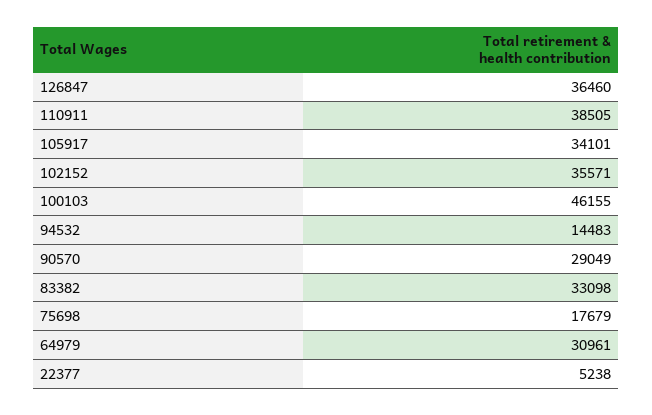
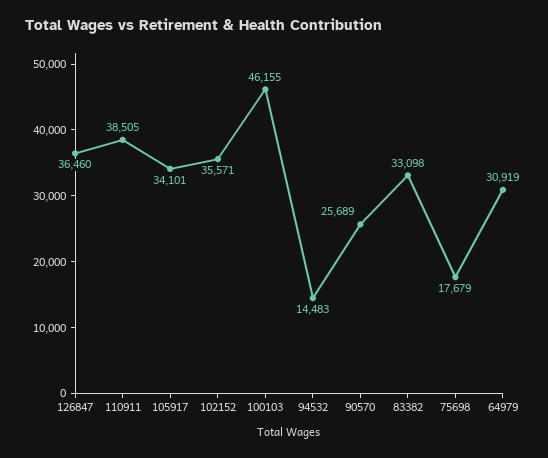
  {
    "126847": 36460,
    "110911": 38505,
    "105917": 34101,
    "102152": 35571,
    "100103": 46155,
    "94532": 14483,
-   "90570": 29049,
+   "90570": 25689,
    "83382": 33098,
    "75698": 17679,
-   "64979": 30961,
+   "64979": 30919
-   "22377": 5238
  }

